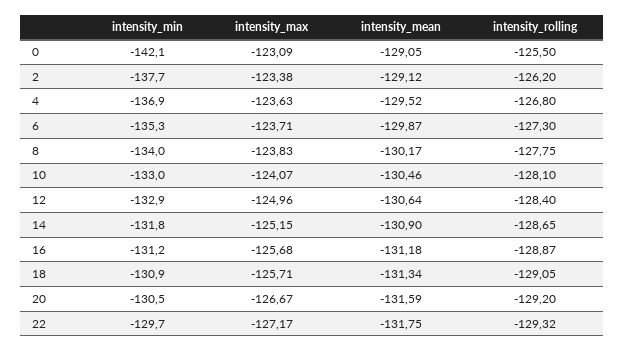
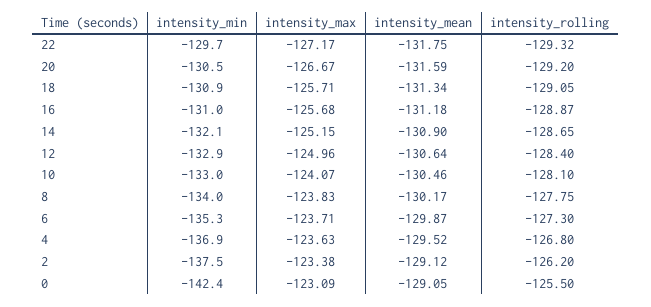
  {
    "intensity_min": {
-     "0": -142.1,
+     "0": -142.4,
-     "2": -137.7,
+     "2": -137.5,
      "4": -136.9,
      "6": -135.3,
      "8": -134,
      "10": -133,
      "12": -132.9,
-     "14": -131.8,
+     "14": -132.1,
-     "16": -131.2,
+     "16": -131,
      "18": -130.9,
      "20": -130.5,
      "22": -129.7
    },
    "intensity_max": {
      "0": -123.09,
      "2": -123.38,
      "4": -123.63,
      "6": -123.71,
      "8": -123.83,
      "10": -124.07,
      "12": -124.96,
      "14": -125.15,
      "16": -125.68,
      "18": -125.71,
      "20": -126.67,
      "22": -127.17
    },
    "intensity_mean": {
      "0": -129.05,
      "2": -129.12,
      "4": -129.52,
      "6": -129.87,
      "8": -130.17,
      "10": -130.46,
      "12": -130.64,
      "14": -130.9,
      "16": -131.18,
      "18": -131.34,
      "20": -131.59,
      "22": -131.75
    },
    "intensity_rolling": {
      "0": -125.5,
      "2": -126.2,
      "4": -126.8,
      "6": -127.3,
      "8": -127.75,
      "10": -128.1,
      "12": -128.4,
      "14": -128.65,
      "16": -128.87,
      "18": -129.05,
      "20": -129.2,
      "22": -129.32
    }
  }

